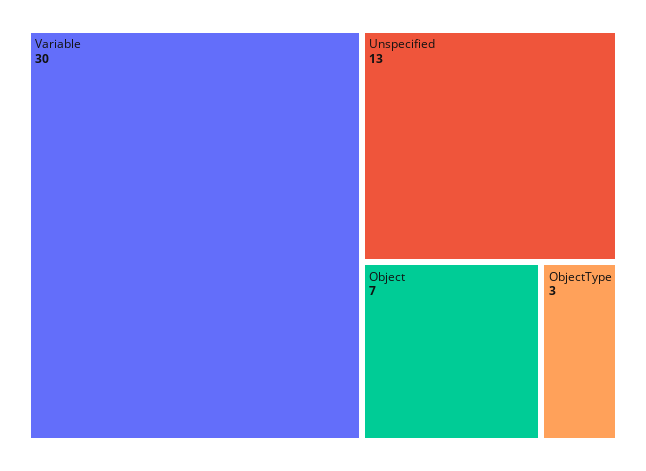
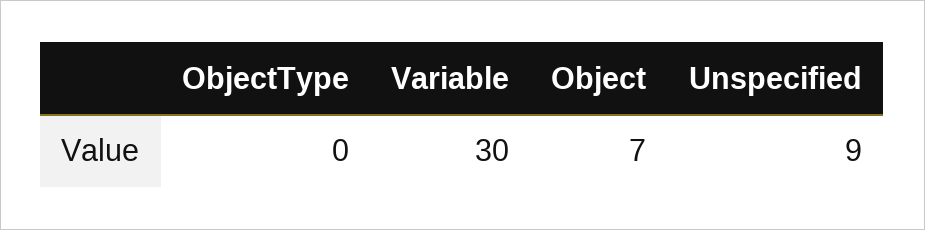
  {
    "Variable": 30,
-   "Unspecified": 13,
+   "Unspecified": 9,
    "Object": 7,
-   "ObjectType": 3
+   "ObjectType": 0
  }

